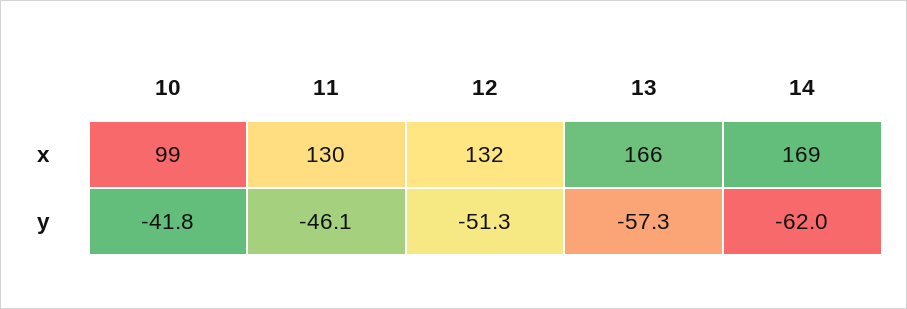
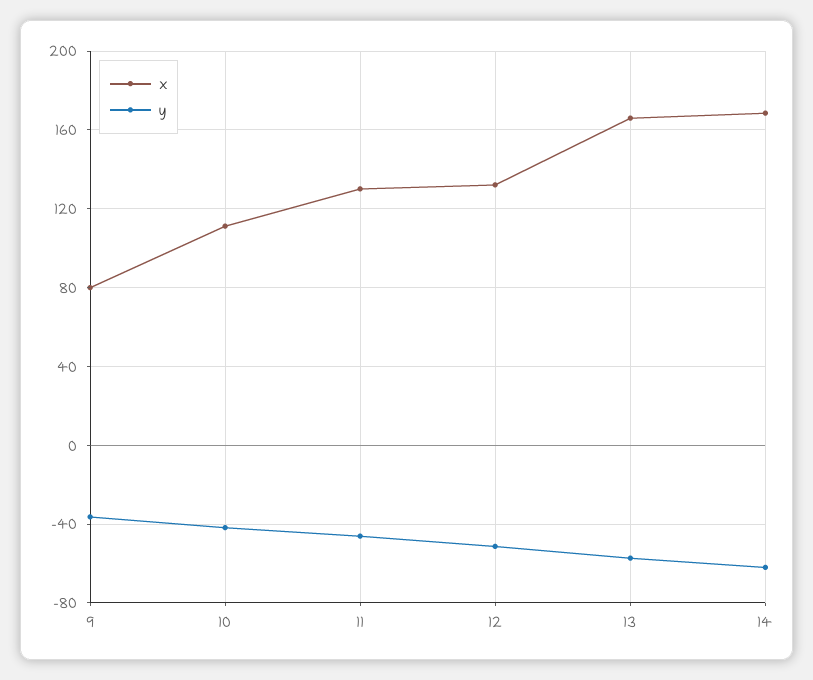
  {
    "x": {
-     "10": 99,
+     "10": 110,
      "11": 130,
      "12": 132,
      "13": 166,
-     "14": 169
+     "14": 169,
+     "9": 80
    },
    "y": {
      "10": -41.8,
      "11": -46.1,
      "12": -51.3,
      "13": -57.3,
-     "14": -62
+     "14": -62,
+     "9": -35
    }
  }

